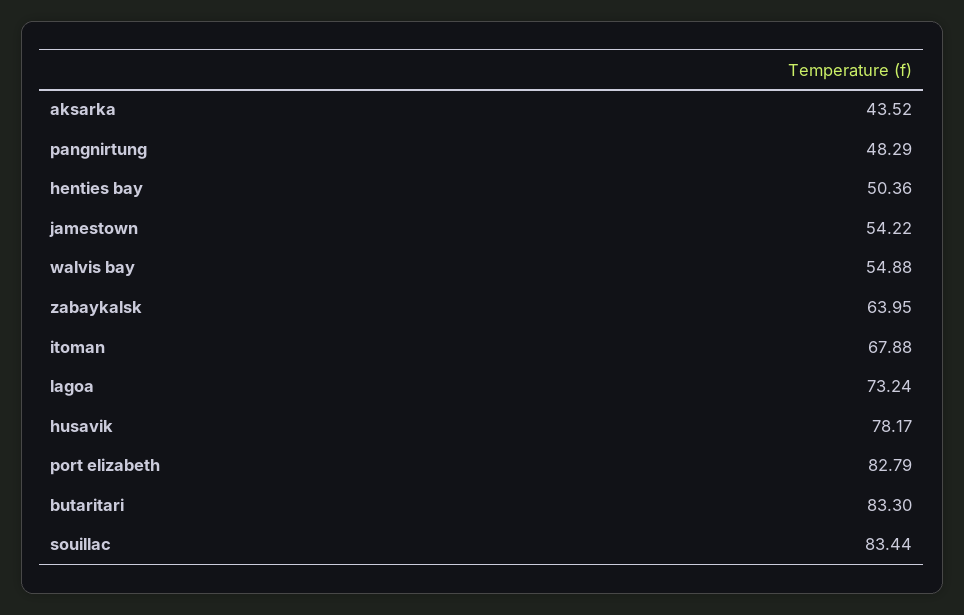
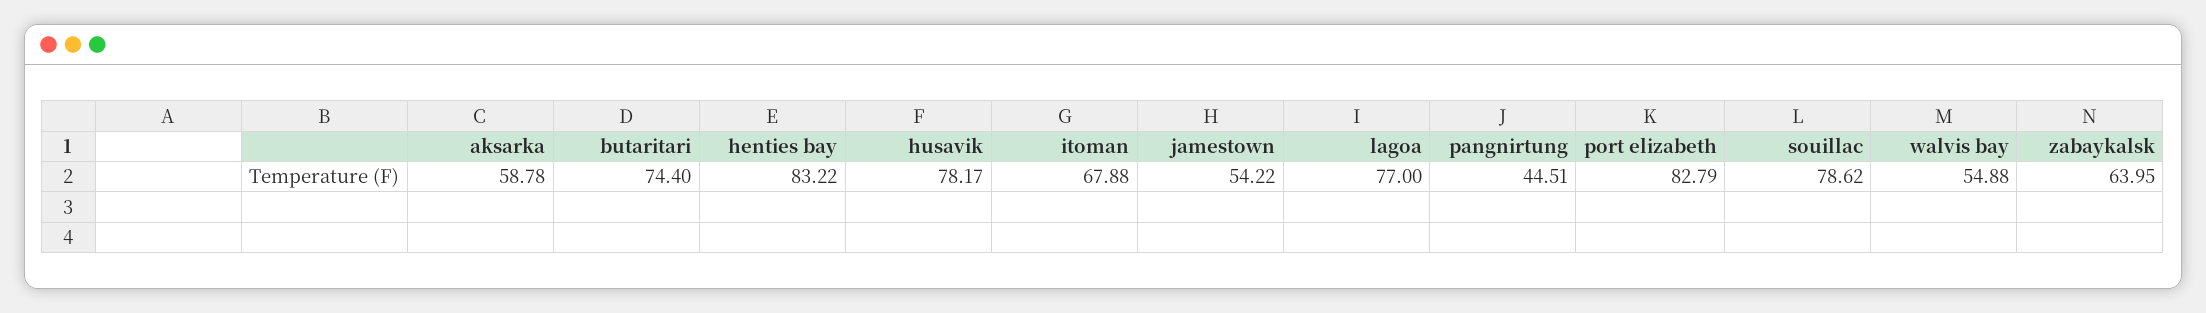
  {
-   "aksarka": 43.52,
+   "aksarka": 58.78,
-   "pangnirtung": 48.29,
+   "pangnirtung": 44.51,
-   "henties bay": 50.36,
+   "henties bay": 83.22,
    "jamestown": 54.22,
    "walvis bay": 54.88,
    "zabaykalsk": 63.95,
    "itoman": 67.88,
-   "lagoa": 73.24,
+   "lagoa": 77,
    "husavik": 78.17,
    "port elizabeth": 82.79,
-   "butaritari": 83.3,
+   "butaritari": 74.4,
-   "souillac": 83.44
+   "souillac": 78.62
  }

